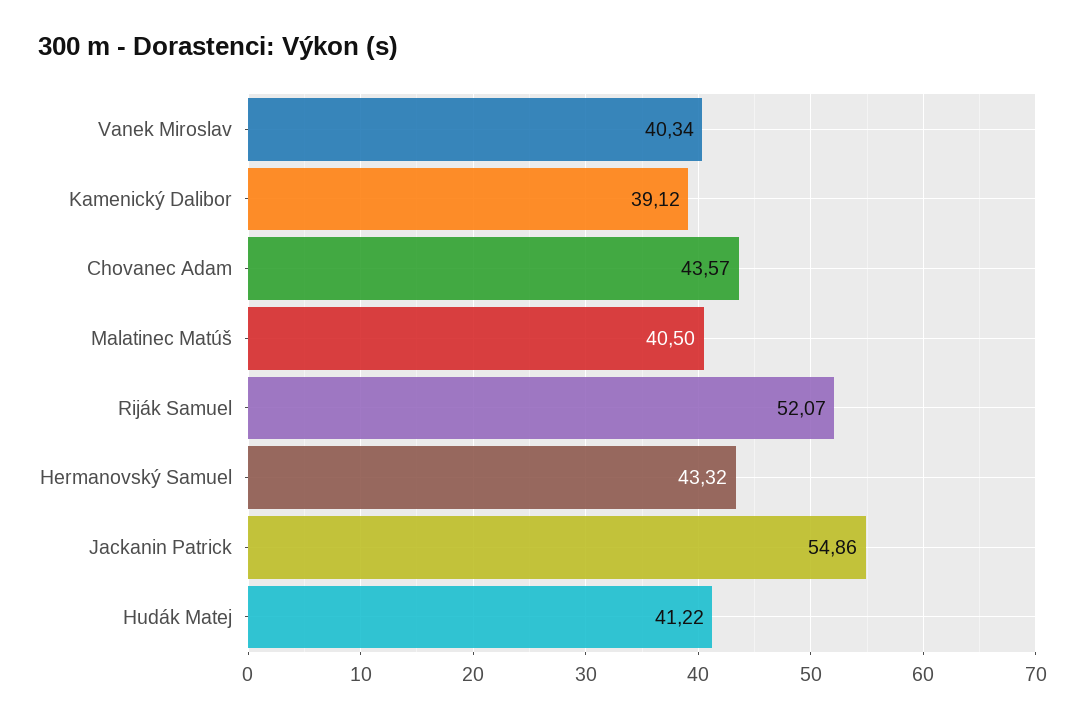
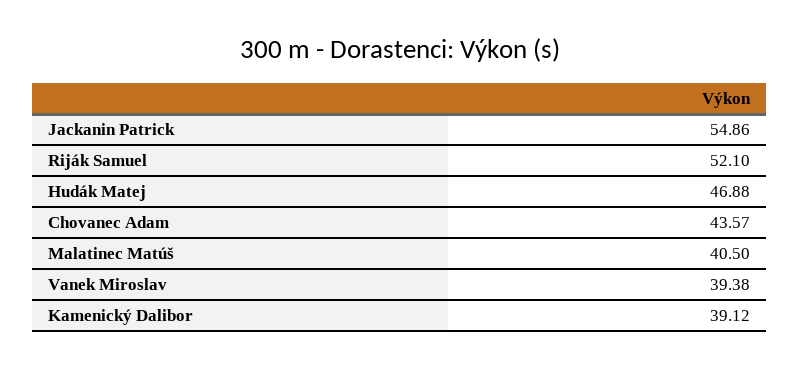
  {
-   "Vanek Miroslav": 40.34,
+   "Vanek Miroslav": 39.38,
    "Kamenický Dalibor": 39.12,
    "Chovanec Adam": 43.57,
    "Malatinec Matúš": 40.5,
-   "Riják Samuel": 52.07,
+   "Riják Samuel": 52.1,
-   "Hermanovský Samuel": 43.32,
    "Jackanin Patrick": 54.86,
-   "Hudák Matej": 41.22
+   "Hudák Matej": 46.88
  }

